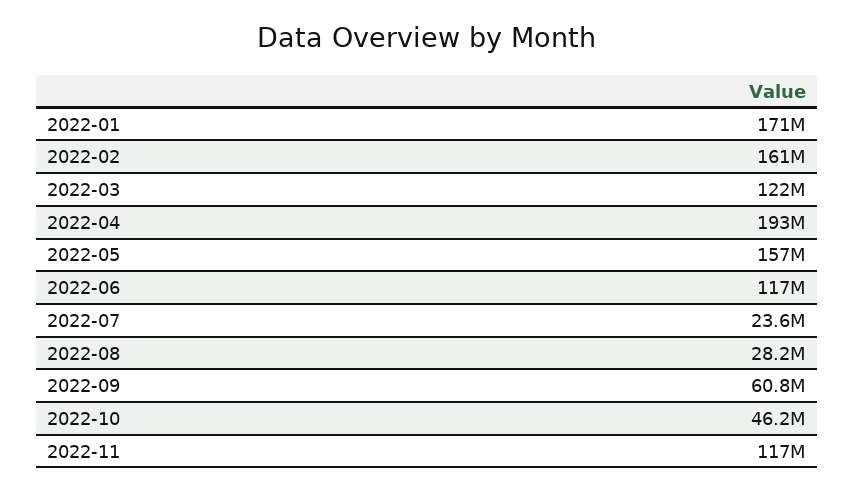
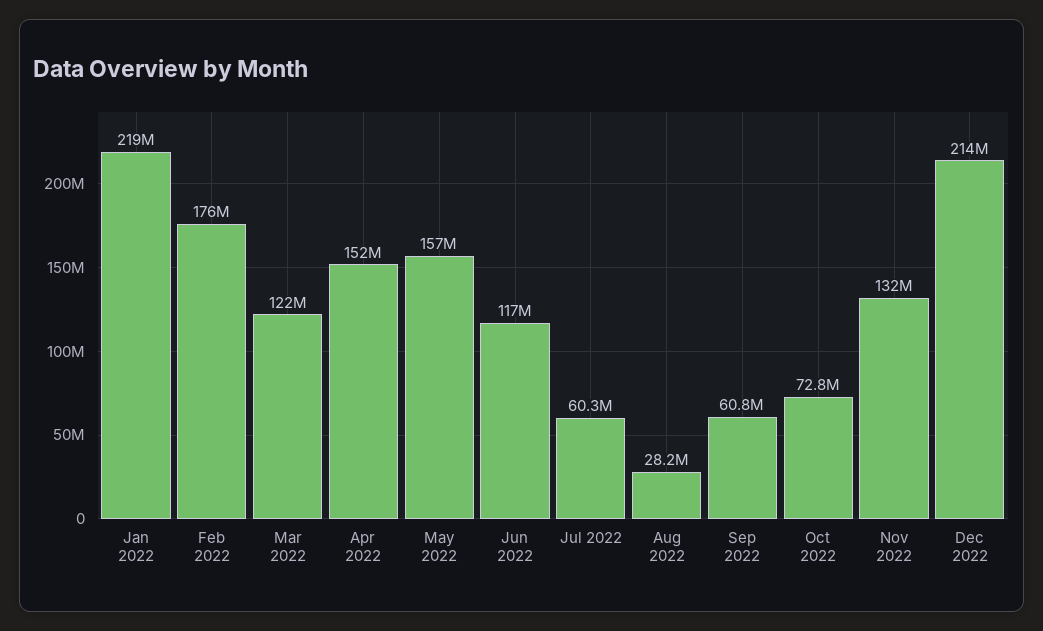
  {
-   "2022-01": 171000000,
+   "2022-01": 219000000,
-   "2022-02": 161000000,
+   "2022-02": 176000000,
    "2022-03": 122000000,
-   "2022-04": 193000000,
+   "2022-04": 152000000,
    "2022-05": 157000000,
    "2022-06": 117000000,
-   "2022-07": 23600000,
+   "2022-07": 60300000,
    "2022-08": 28200000,
    "2022-09": 60800000,
-   "2022-10": 46200000,
+   "2022-10": 72800000,
-   "2022-11": 117000000
+   "2022-11": 132000000,
+   "Dec 2022": 214000000
  }

